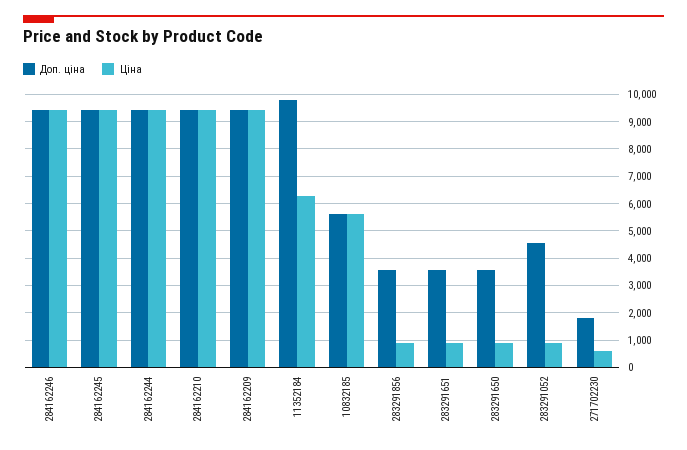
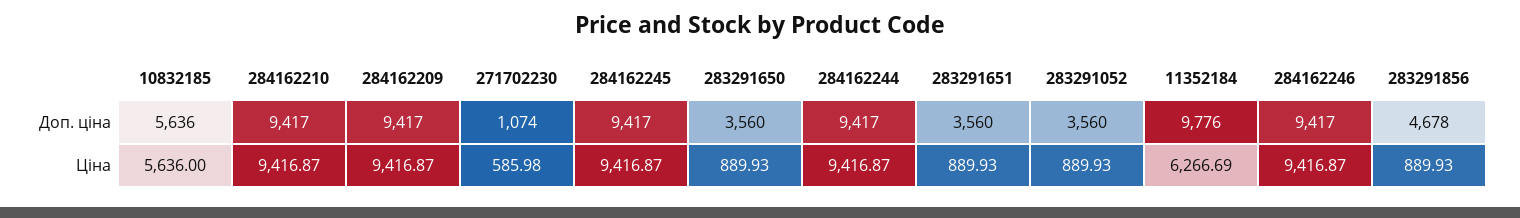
  {
    "Доп. ціна": {
      "284162246": 9417,
      "284162245": 9417,
      "284162244": 9417,
      "284162210": 9417,
      "284162209": 9417,
      "11352184": 9776,
      "10832185": 5636,
-     "283291856": 3500,
+     "283291856": 4678,
      "283291651": 3560,
      "283291650": 3560,
-     "283291052": 4500,
+     "283291052": 3560,
-     "271702230": 1750
+     "271702230": 1074
    },
    "Ціна": {
      "284162246": 9416.87,
      "284162245": 9416.87,
      "284162244": 9416.87,
      "284162210": 9416.87,
      "284162209": 9416.87,
      "11352184": 6266.69,
      "10832185": 5636,
      "283291856": 889.93,
      "283291651": 889.93,
      "283291650": 889.93,
      "283291052": 889.93,
      "271702230": 585.98
    }
  }

